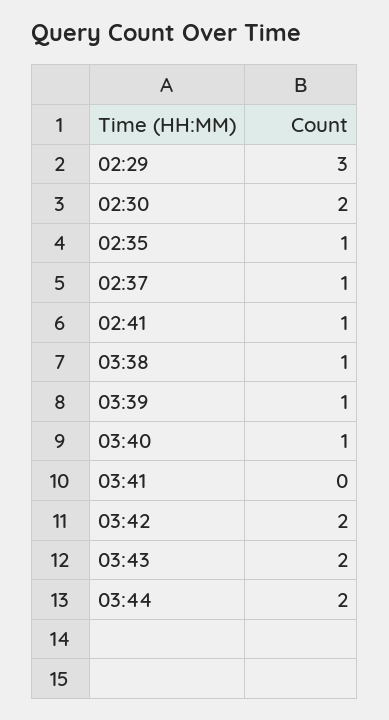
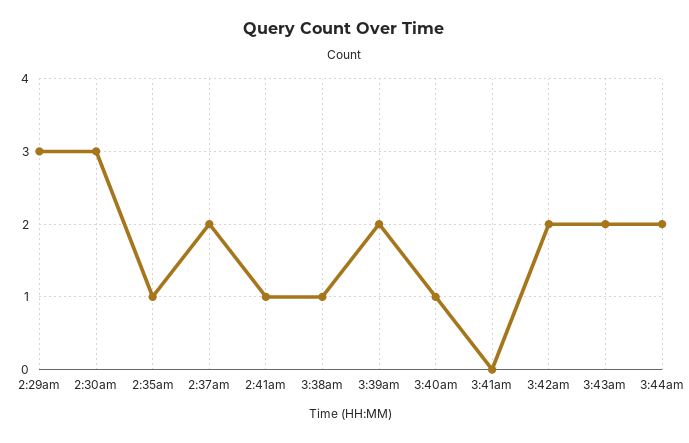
  {
    "02:29": 3,
-   "02:30": 2,
+   "02:30": 3,
    "02:35": 1,
-   "02:37": 1,
+   "02:37": 2,
    "02:41": 1,
    "03:38": 1,
-   "03:39": 1,
+   "03:39": 2,
    "03:40": 1,
    "03:41": 0,
    "03:42": 2,
    "03:43": 2,
    "03:44": 2
  }

